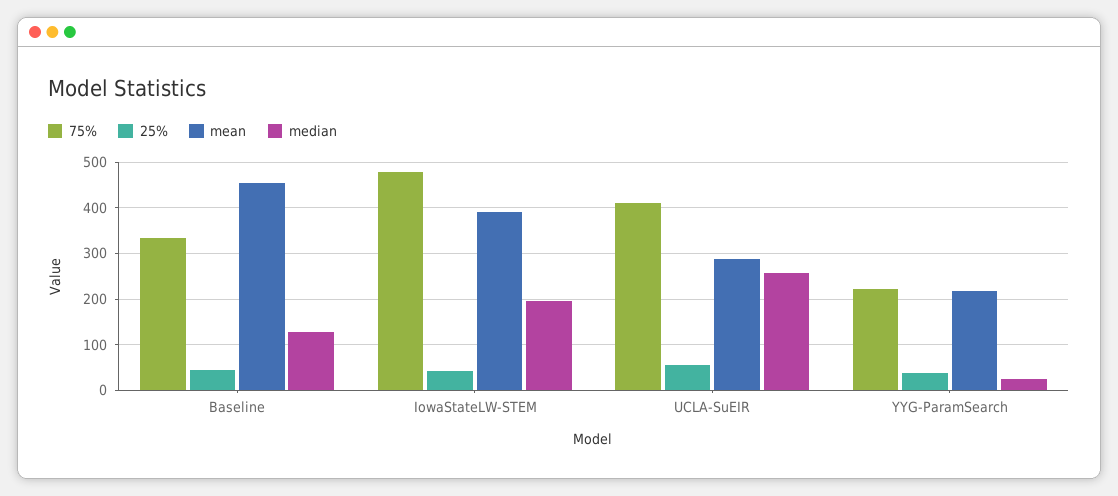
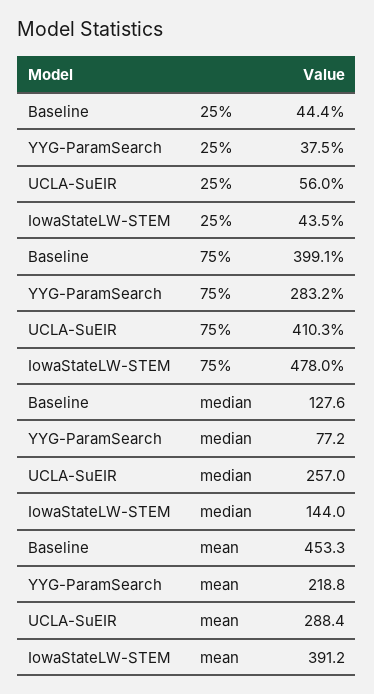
  {
    "75%": {
-     "Baseline": 340,
+     "Baseline": 399.1,
      "IowaStateLW-STEM": 478,
      "UCLA-SuEIR": 410.3,
-     "YYG-ParamSearch": 220
+     "YYG-ParamSearch": 283.2
    },
    "25%": {
      "Baseline": 44.4,
      "IowaStateLW-STEM": 43.5,
      "UCLA-SuEIR": 56,
      "YYG-ParamSearch": 37.5
    },
    "mean": {
      "Baseline": 453.3,
      "IowaStateLW-STEM": 391.2,
      "UCLA-SuEIR": 288.4,
      "YYG-ParamSearch": 218.8
    },
    "median": {
      "Baseline": 127.6,
-     "IowaStateLW-STEM": 200,
+     "IowaStateLW-STEM": 144,
      "UCLA-SuEIR": 257,
-     "YYG-ParamSearch": 20
+     "YYG-ParamSearch": 77.2
    }
  }

